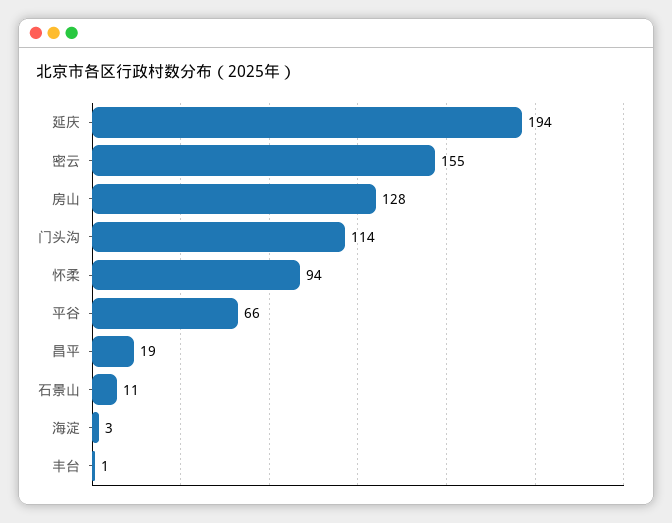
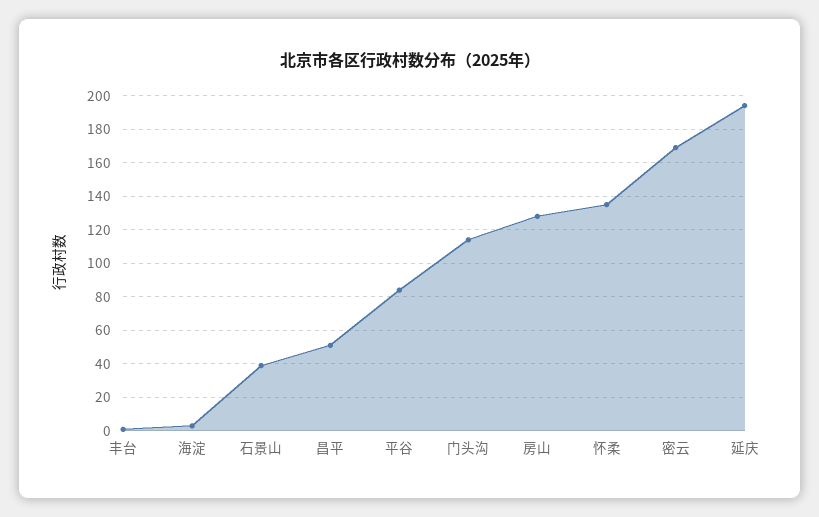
  {
    "延庆": 194,
-   "密云": 155,
+   "密云": 170,
    "房山": 128,
    "门头沟": 114,
-   "怀柔": 94,
+   "怀柔": 135,
-   "平谷": 66,
+   "平谷": 85,
-   "昌平": 19,
+   "昌平": 50,
-   "石景山": 11,
+   "石景山": 40,
    "海淀": 3,
    "丰台": 1
  }

